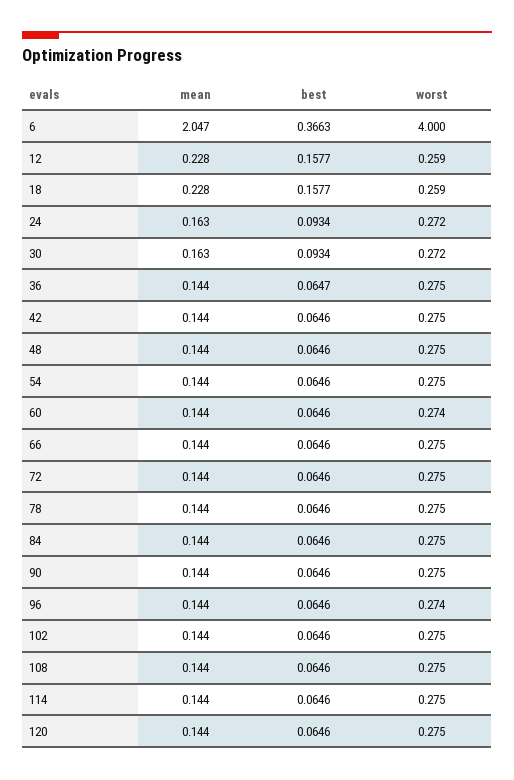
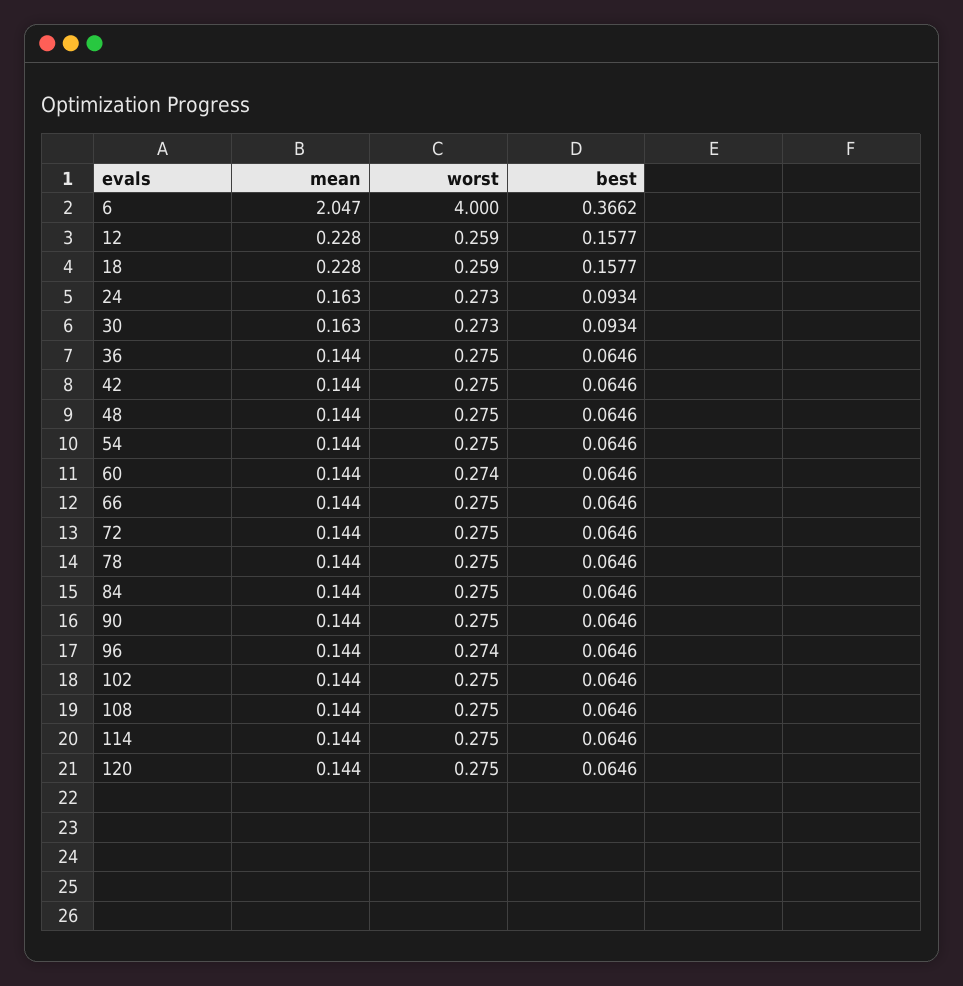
  {
    "mean": {
      "6": 2.047,
      "12": 0.228,
      "18": 0.228,
      "24": 0.163,
      "30": 0.163,
      "36": 0.144,
      "42": 0.144,
      "48": 0.144,
      "54": 0.144,
      "60": 0.144,
      "66": 0.144,
      "72": 0.144,
      "78": 0.144,
      "84": 0.144,
      "90": 0.144,
      "96": 0.144,
      "102": 0.144,
      "108": 0.144,
      "114": 0.144,
      "120": 0.144
    },
    "best": {
-     "6": 0.3663,
+     "6": 0.3662,
      "12": 0.1577,
      "18": 0.1577,
      "24": 0.0934,
      "30": 0.0934,
-     "36": 0.0647,
+     "36": 0.0646,
      "42": 0.0646,
      "48": 0.0646,
      "54": 0.0646,
      "60": 0.0646,
      "66": 0.0646,
      "72": 0.0646,
      "78": 0.0646,
      "84": 0.0646,
      "90": 0.0646,
      "96": 0.0646,
      "102": 0.0646,
      "108": 0.0646,
      "114": 0.0646,
      "120": 0.0646
    },
    "worst": {
      "6": 4,
      "12": 0.259,
      "18": 0.259,
-     "24": 0.272,
+     "24": 0.273,
-     "30": 0.272,
+     "30": 0.273,
      "36": 0.275,
      "42": 0.275,
      "48": 0.275,
      "54": 0.275,
      "60": 0.274,
      "66": 0.275,
      "72": 0.275,
      "78": 0.275,
      "84": 0.275,
      "90": 0.275,
      "96": 0.274,
      "102": 0.275,
      "108": 0.275,
      "114": 0.275,
      "120": 0.275
    }
  }

